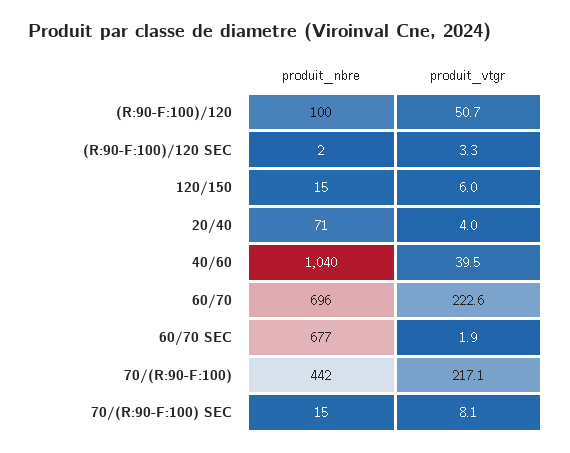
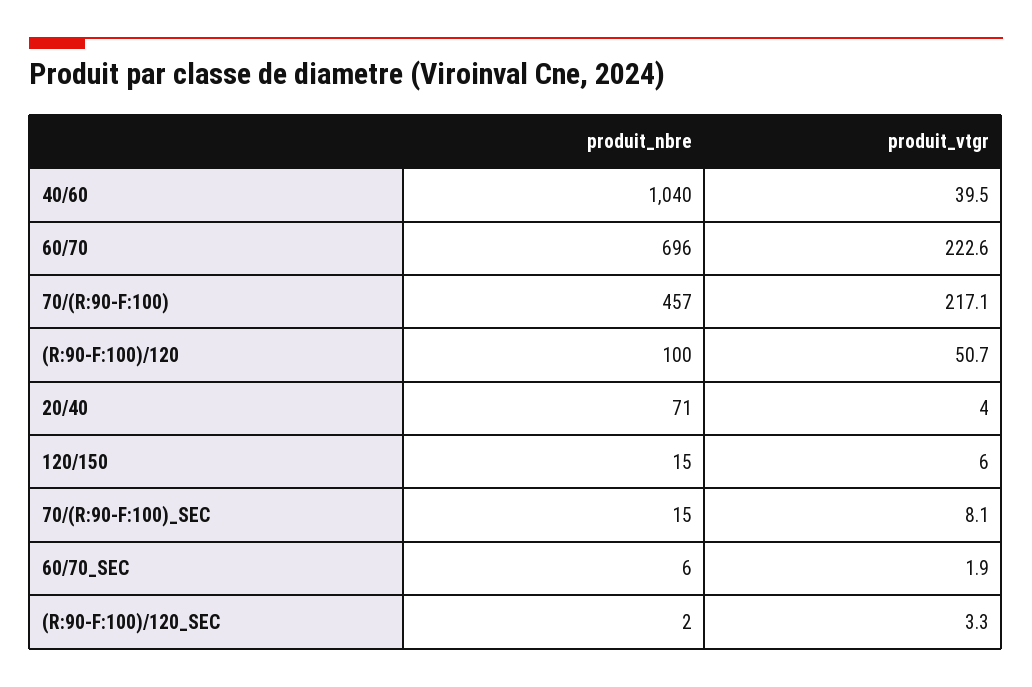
  {
    "produit_nbre": {
      "(R:90-F:100)/120": 100,
      "(R:90-F:100)/120 SEC": 2,
      "120/150": 15,
      "20/40": 71,
      "40/60": 1040,
      "60/70": 696,
-     "60/70 SEC": 677,
+     "60/70 SEC": 6,
-     "70/(R:90-F:100)": 442,
+     "70/(R:90-F:100)": 457,
      "70/(R:90-F:100) SEC": 15
    },
    "produit_vtgr": {
      "(R:90-F:100)/120": 50.7,
      "(R:90-F:100)/120 SEC": 3.3,
      "120/150": 6,
      "20/40": 4,
      "40/60": 39.5,
      "60/70": 222.6,
      "60/70 SEC": 1.9,
      "70/(R:90-F:100)": 217.1,
      "70/(R:90-F:100) SEC": 8.1
    }
  }

